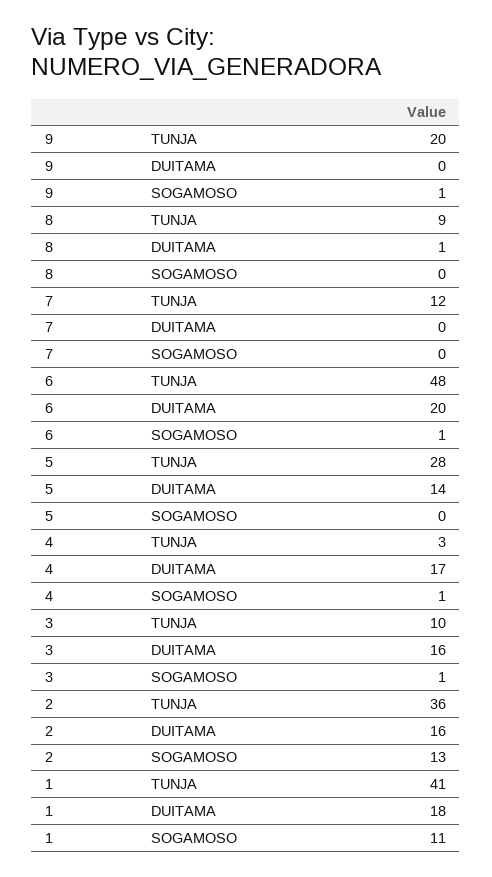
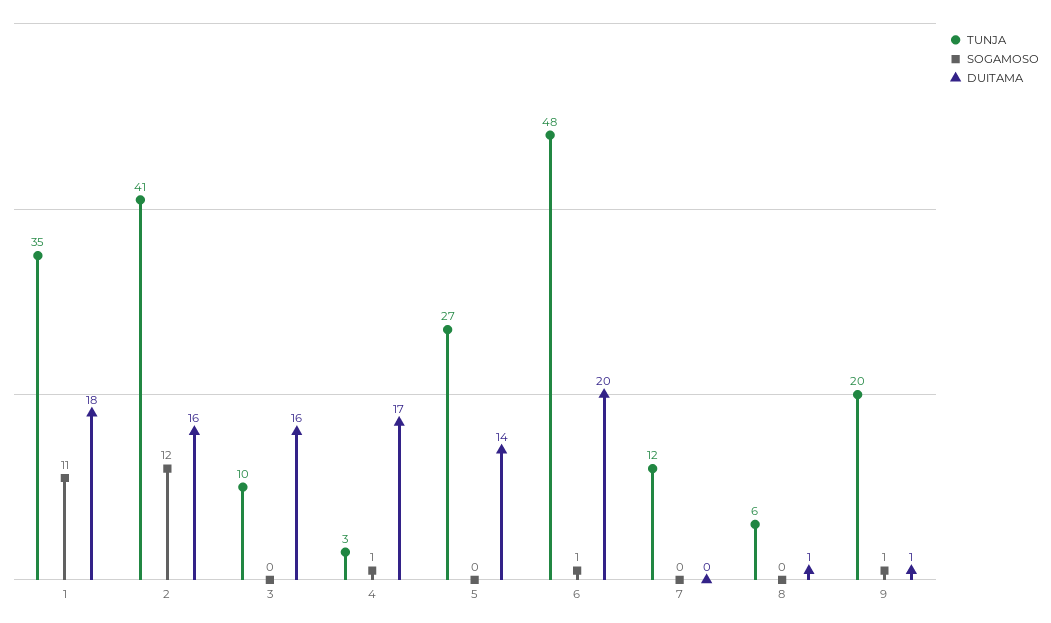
  {
    "TUNJA": {
      "9": 20,
-     "8": 9,
+     "8": 6,
      "7": 12,
      "6": 48,
-     "5": 28,
+     "5": 27,
      "4": 3,
      "3": 10,
-     "2": 36,
+     "2": 41,
-     "1": 41
+     "1": 35
    },
    "DUITAMA": {
-     "9": 0,
+     "9": 1,
      "8": 1,
      "7": 0,
      "6": 20,
      "5": 14,
      "4": 17,
      "3": 16,
      "2": 16,
      "1": 18
    },
    "SOGAMOSO": {
      "9": 1,
      "8": 0,
      "7": 0,
      "6": 1,
      "5": 0,
      "4": 1,
-     "3": 1,
+     "3": 0,
-     "2": 13,
+     "2": 12,
      "1": 11
    }
  }

